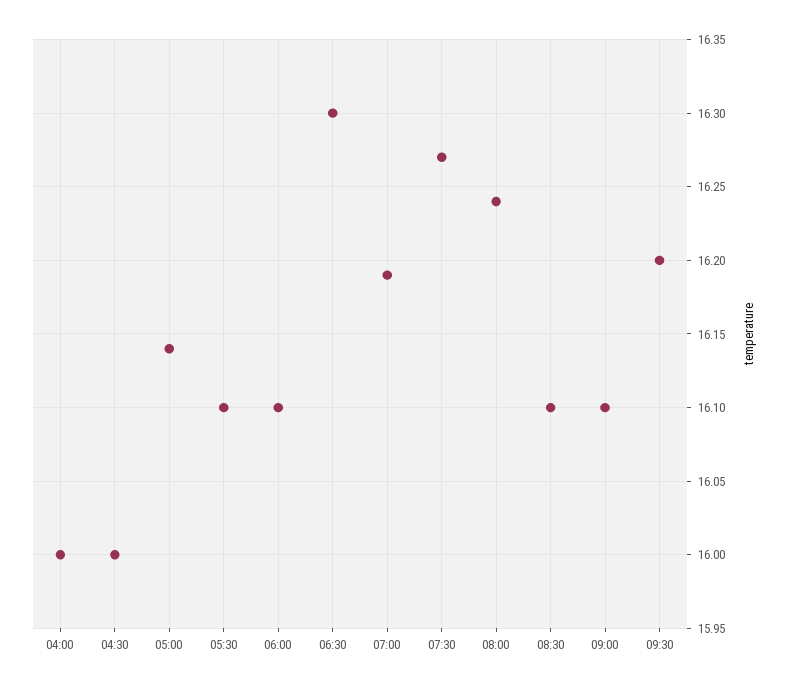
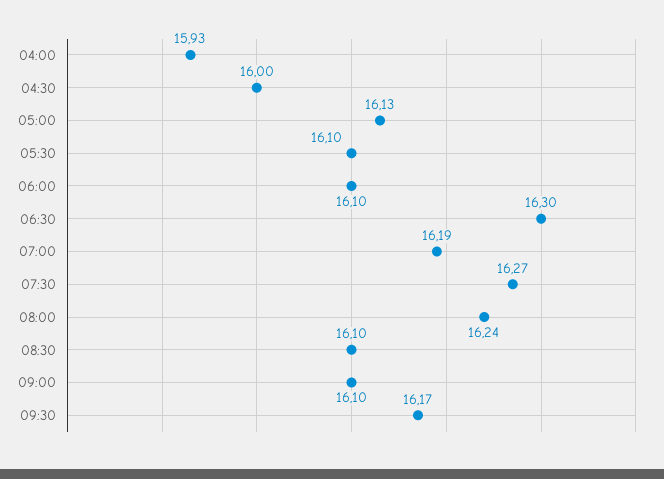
  {
-   "04:00": 16,
+   "04:00": 15.93,
    "04:30": 16,
-   "05:00": 16.14,
+   "05:00": 16.13,
    "05:30": 16.1,
    "06:00": 16.1,
    "06:30": 16.3,
    "07:00": 16.19,
    "07:30": 16.27,
    "08:00": 16.24,
    "08:30": 16.1,
    "09:00": 16.1,
-   "09:30": 16.2
+   "09:30": 16.17
  }

